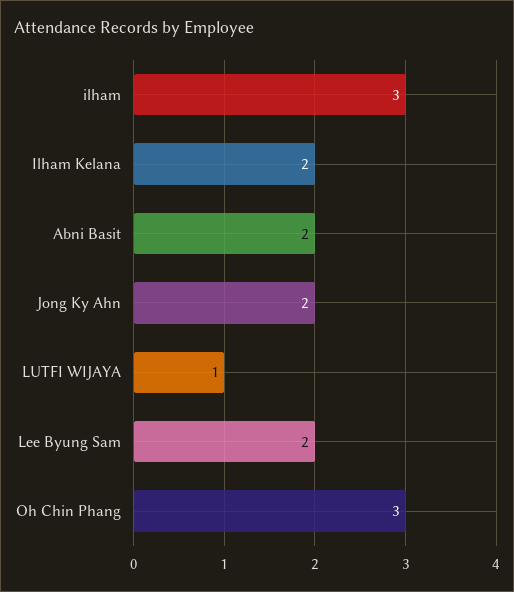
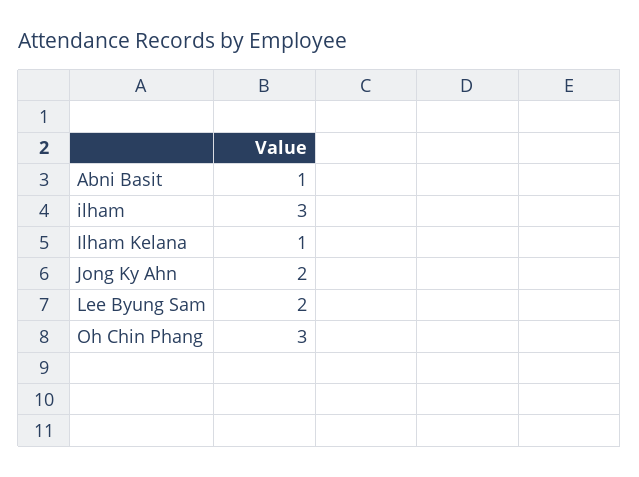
  {
    "ilham": 3,
-   "Ilham Kelana": 2,
+   "Ilham Kelana": 1,
-   "Abni Basit": 2,
+   "Abni Basit": 1,
    "Jong Ky Ahn": 2,
-   "LUTFI WIJAYA": 1,
    "Lee Byung Sam": 2,
    "Oh Chin Phang": 3
  }

